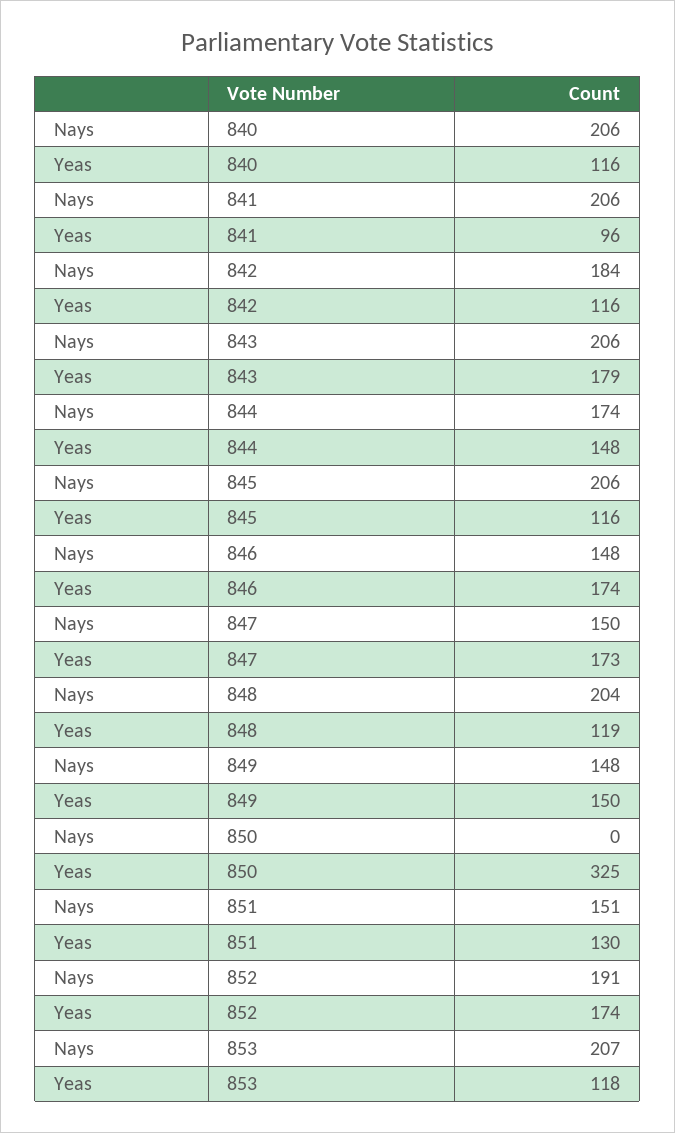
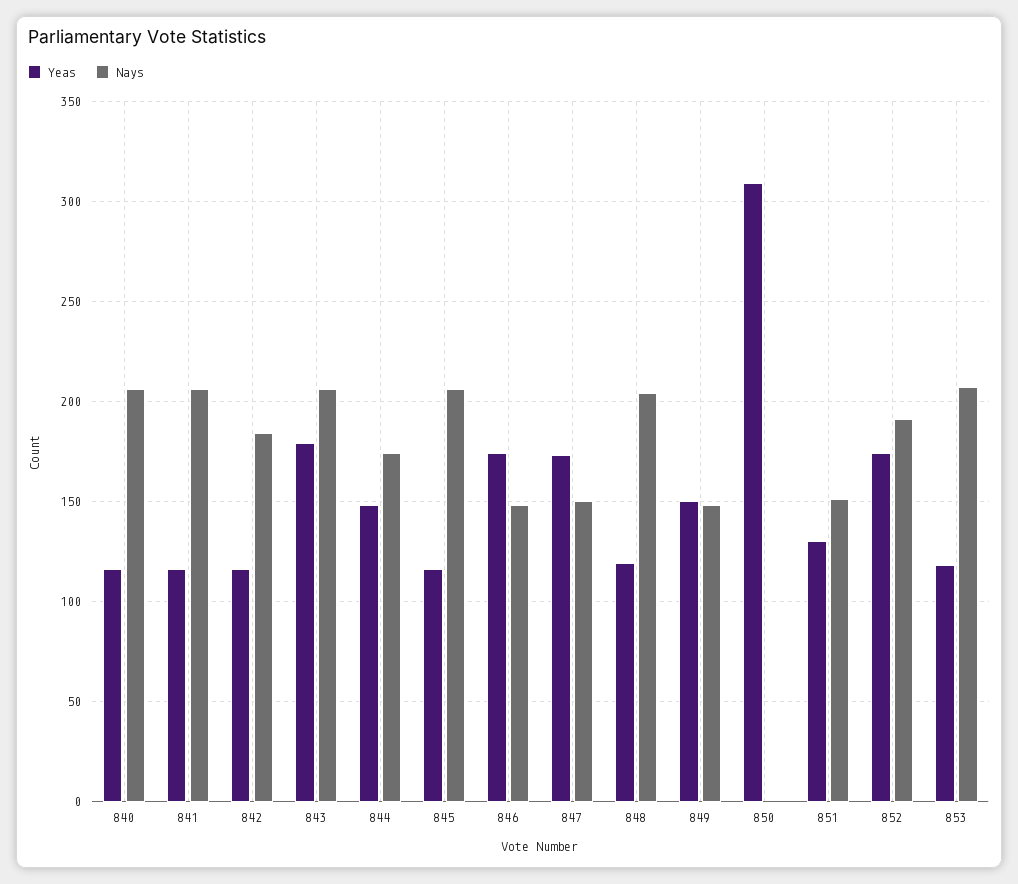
  {
    "Nays": {
      "840": 206,
      "841": 206,
      "842": 184,
      "843": 206,
      "844": 174,
      "845": 206,
      "846": 148,
      "847": 150,
      "848": 204,
      "849": 148,
      "850": 0,
      "851": 151,
      "852": 191,
      "853": 207
    },
    "Yeas": {
      "840": 116,
-     "841": 96,
+     "841": 115,
      "842": 116,
      "843": 179,
      "844": 148,
      "845": 116,
      "846": 174,
      "847": 173,
      "848": 119,
      "849": 150,
-     "850": 325,
+     "850": 310,
      "851": 130,
      "852": 174,
      "853": 118
    }
  }

